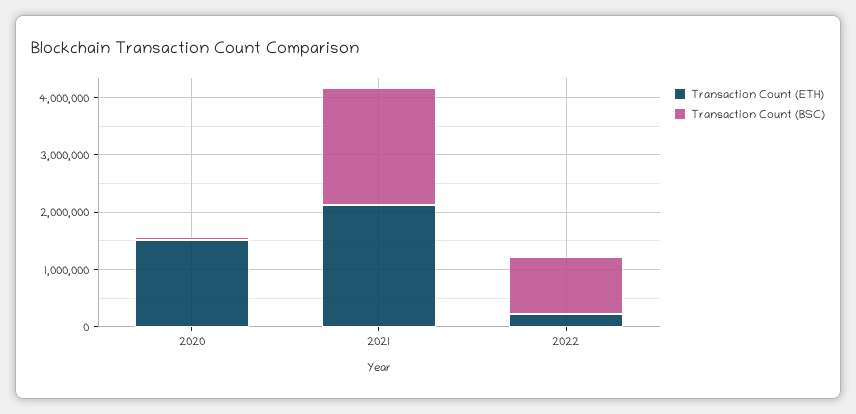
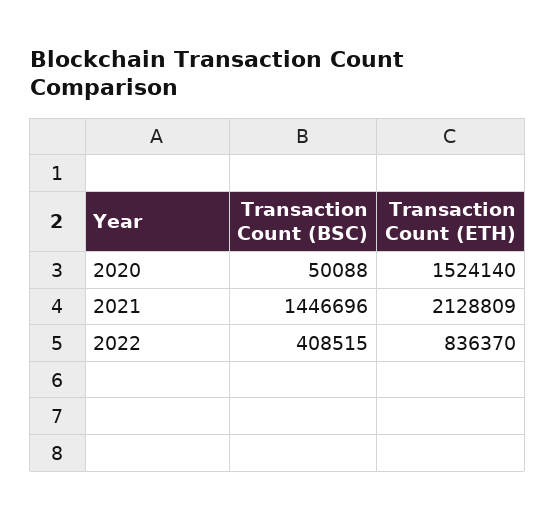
  {
    "Transaction Count (ETH)": {
      "2020": 1524140,
      "2021": 2128809,
-     "2022": 200000
+     "2022": 836370
    },
    "Transaction Count (BSC)": {
      "2020": 50088,
-     "2021": 2000000,
+     "2021": 1446696,
-     "2022": 1000000
+     "2022": 408515
    }
  }

